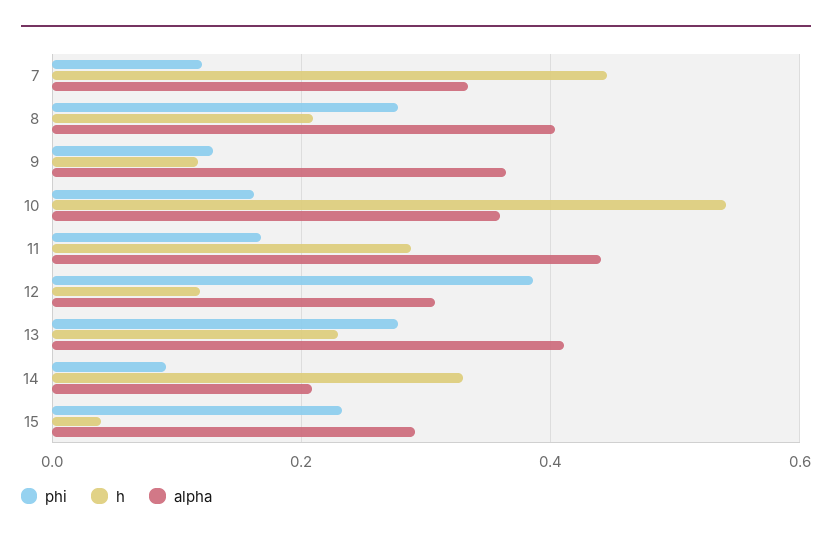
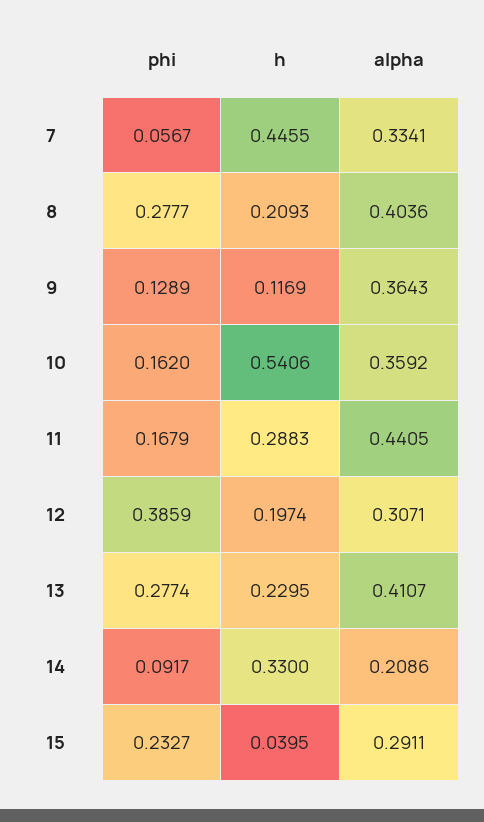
  {
    "phi": {
-     "7": 0.12,
+     "7": 0.0567,
      "8": 0.2777,
      "9": 0.1289,
      "10": 0.162,
      "11": 0.1679,
      "12": 0.3859,
      "13": 0.2774,
      "14": 0.0917,
      "15": 0.2327
    },
    "h": {
      "7": 0.4455,
      "8": 0.2093,
      "9": 0.1169,
      "10": 0.5406,
      "11": 0.2883,
-     "12": 0.12,
+     "12": 0.1974,
      "13": 0.2295,
      "14": 0.33,
      "15": 0.0395
    },
    "alpha": {
      "7": 0.3341,
      "8": 0.4036,
      "9": 0.3643,
      "10": 0.3592,
      "11": 0.4405,
      "12": 0.3071,
      "13": 0.4107,
      "14": 0.2086,
      "15": 0.2911
    }
  }

